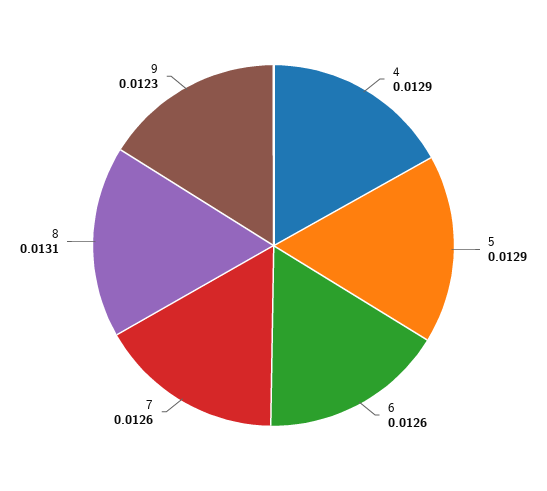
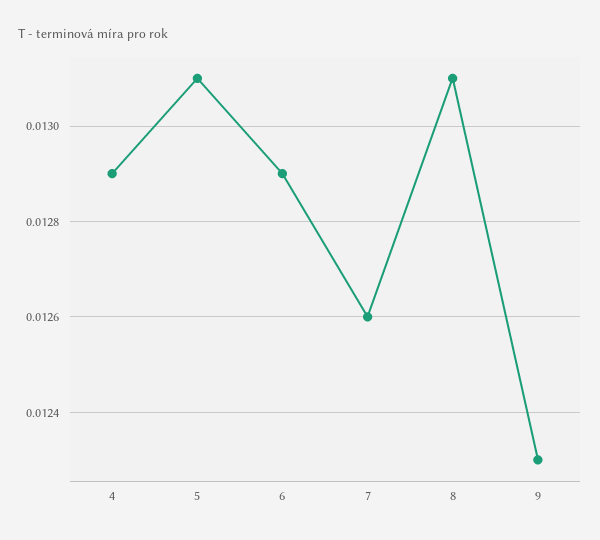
  {
    "4": 0.0129,
-   "5": 0.0129,
+   "5": 0.0131,
-   "6": 0.0126,
+   "6": 0.0129,
    "7": 0.0126,
    "8": 0.0131,
    "9": 0.0123
  }

